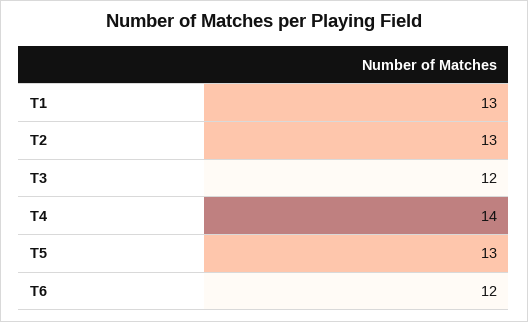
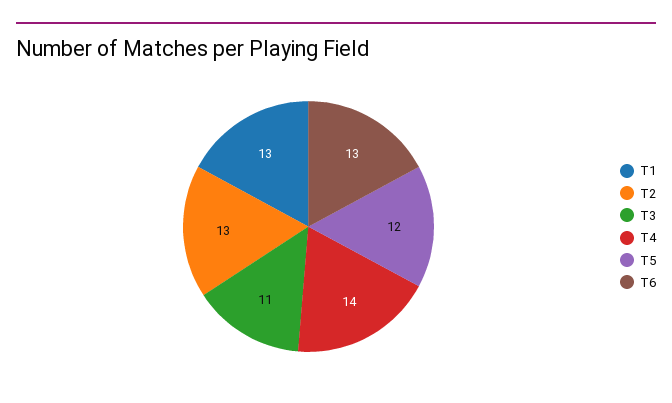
  {
    "T1": 13,
    "T2": 13,
-   "T3": 12,
+   "T3": 11,
    "T4": 14,
-   "T5": 13,
+   "T5": 12,
-   "T6": 12
+   "T6": 13
  }

